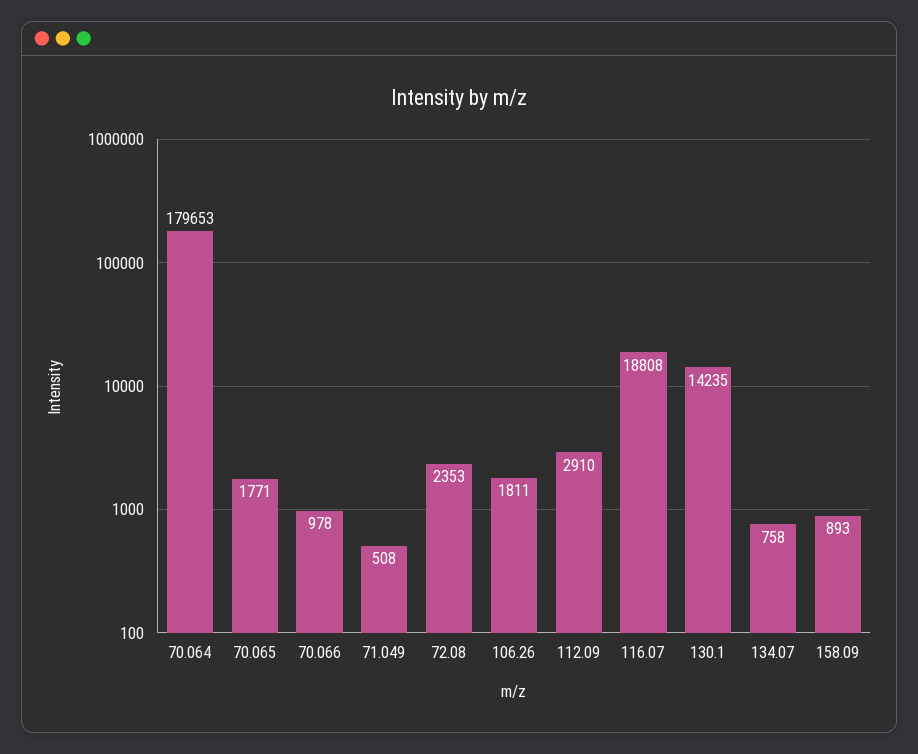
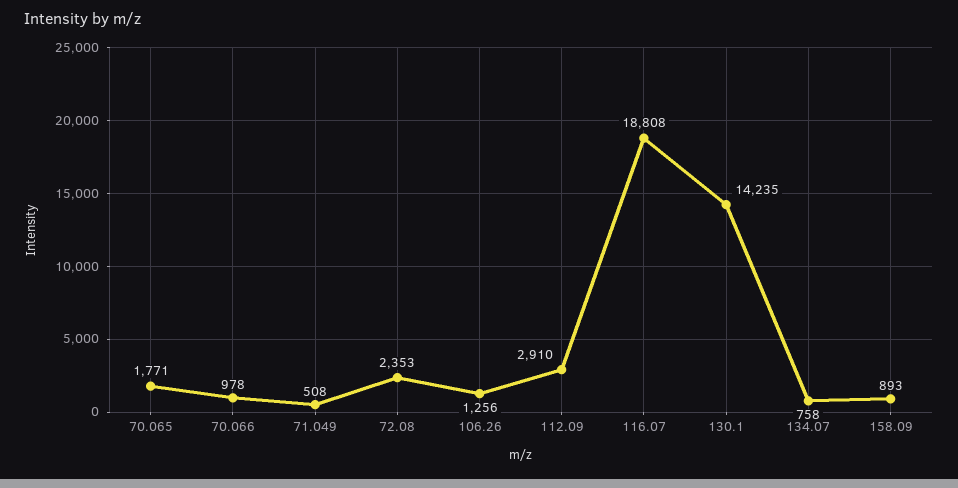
  {
-   "70.064": 179653,
    "70.065": 1771,
    "70.066": 978,
    "71.049": 508,
    "72.08": 2353,
-   "106.26": 1811,
+   "106.26": 1256,
    "112.09": 2910,
    "116.07": 18808,
    "130.1": 14235,
    "134.07": 758,
    "158.09": 893
  }

